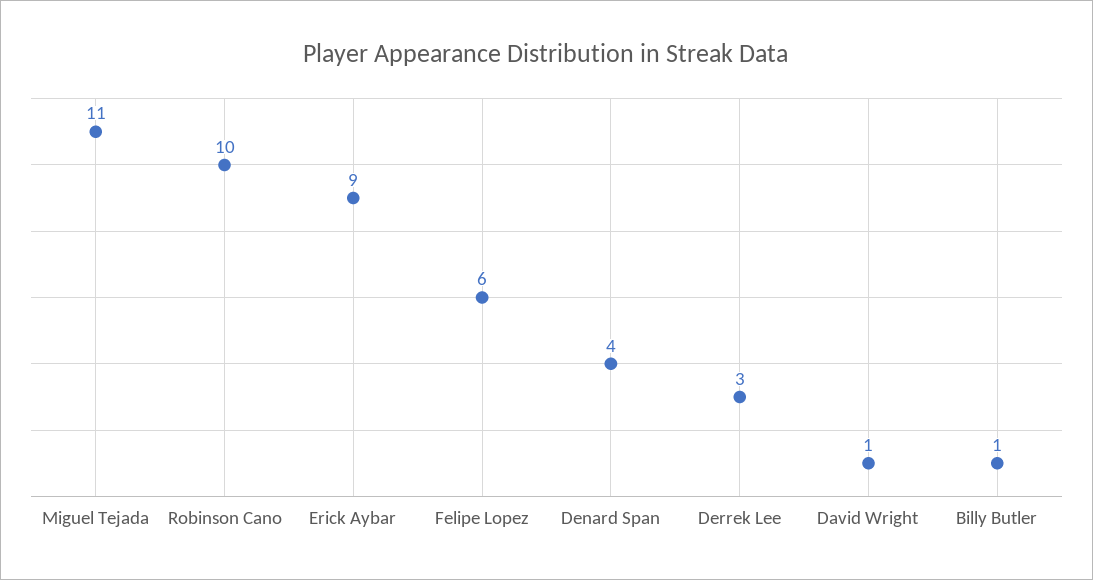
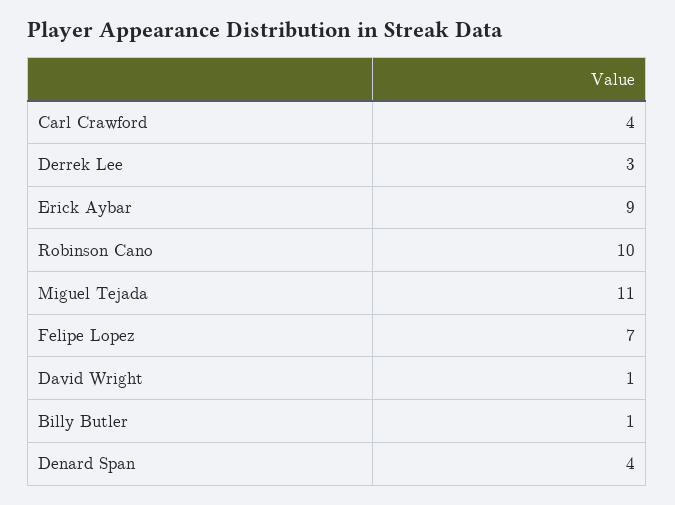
  {
    "Miguel Tejada": 11,
    "Robinson Cano": 10,
    "Erick Aybar": 9,
-   "Felipe Lopez": 6,
+   "Felipe Lopez": 7,
    "Denard Span": 4,
    "Derrek Lee": 3,
    "David Wright": 1,
-   "Billy Butler": 1
+   "Billy Butler": 1,
+   "Carl Crawford": 4
  }

